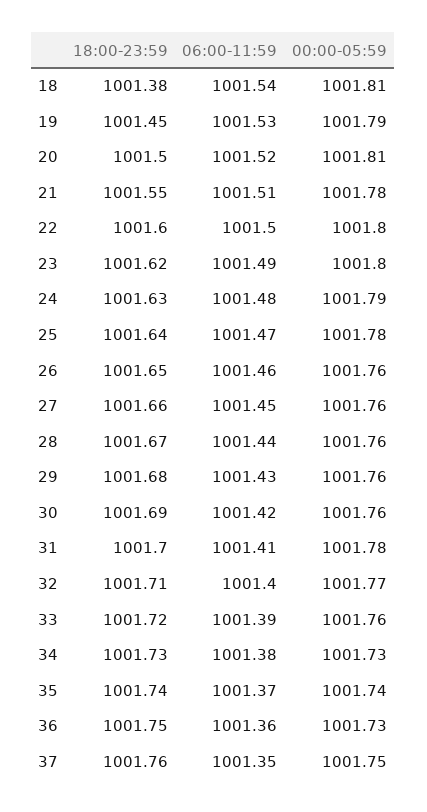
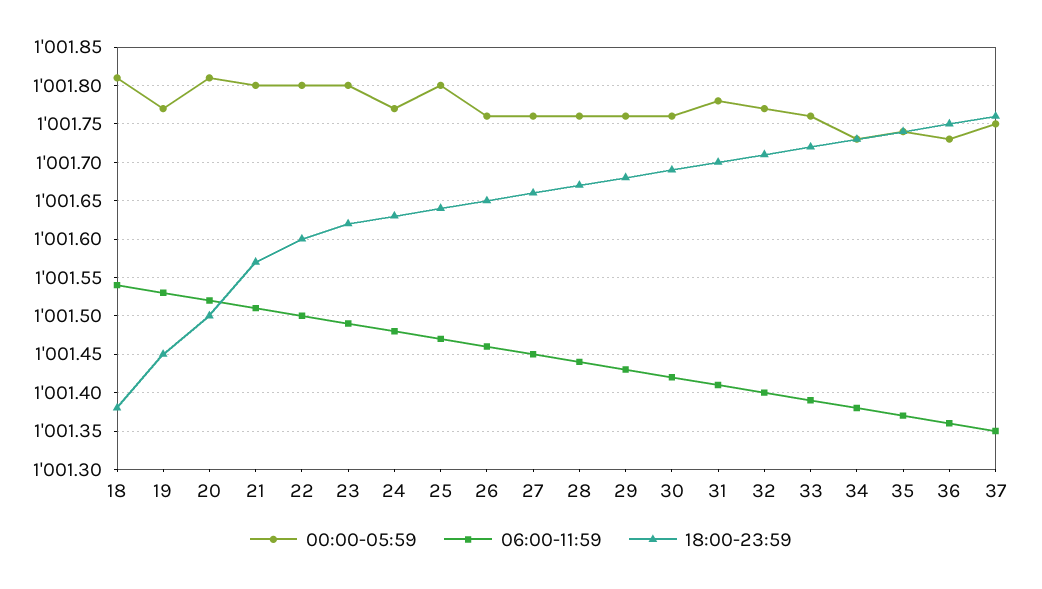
  {
    "18:00-23:59": {
      "18": 1001.38,
      "19": 1001.45,
      "20": 1001.5,
-     "21": 1001.55,
+     "21": 1001.57,
      "22": 1001.6,
      "23": 1001.62,
      "24": 1001.63,
      "25": 1001.64,
      "26": 1001.65,
      "27": 1001.66,
      "28": 1001.67,
      "29": 1001.68,
      "30": 1001.69,
      "31": 1001.7,
      "32": 1001.71,
      "33": 1001.72,
      "34": 1001.73,
      "35": 1001.74,
      "36": 1001.75,
      "37": 1001.76
    },
    "06:00-11:59": {
      "18": 1001.54,
      "19": 1001.53,
      "20": 1001.52,
      "21": 1001.51,
      "22": 1001.5,
      "23": 1001.49,
      "24": 1001.48,
      "25": 1001.47,
      "26": 1001.46,
      "27": 1001.45,
      "28": 1001.44,
      "29": 1001.43,
      "30": 1001.42,
      "31": 1001.41,
      "32": 1001.4,
      "33": 1001.39,
      "34": 1001.38,
      "35": 1001.37,
      "36": 1001.36,
      "37": 1001.35
    },
    "00:00-05:59": {
      "18": 1001.81,
-     "19": 1001.79,
+     "19": 1001.77,
      "20": 1001.81,
-     "21": 1001.78,
+     "21": 1001.8,
      "22": 1001.8,
      "23": 1001.8,
-     "24": 1001.79,
+     "24": 1001.77,
-     "25": 1001.78,
+     "25": 1001.8,
      "26": 1001.76,
      "27": 1001.76,
      "28": 1001.76,
      "29": 1001.76,
      "30": 1001.76,
      "31": 1001.78,
      "32": 1001.77,
      "33": 1001.76,
      "34": 1001.73,
      "35": 1001.74,
      "36": 1001.73,
      "37": 1001.75
    }
  }

